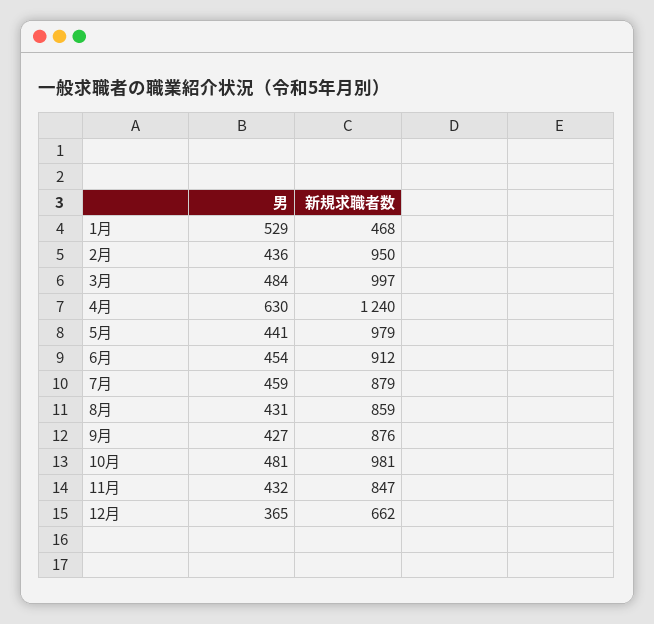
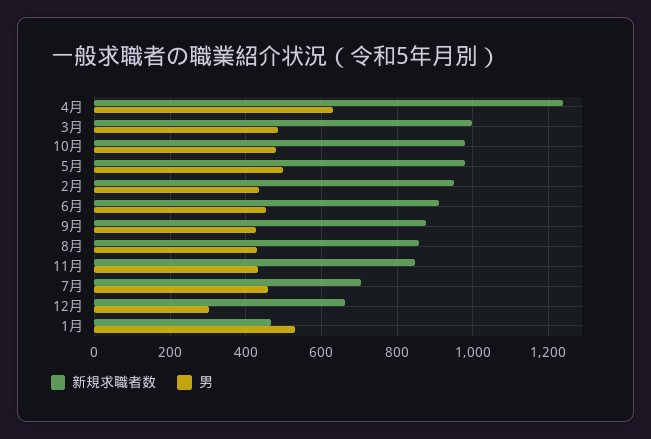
  {
    "男": {
      "1月": 529,
      "2月": 436,
      "3月": 484,
      "4月": 630,
-     "5月": 441,
+     "5月": 500,
      "6月": 454,
      "7月": 459,
      "8月": 431,
      "9月": 427,
      "10月": 481,
      "11月": 432,
-     "12月": 365
+     "12月": 300
    },
    "新規求職者数": {
      "1月": 468,
      "2月": 950,
      "3月": 997,
      "4月": 1240,
      "5月": 979,
      "6月": 912,
-     "7月": 879,
+     "7月": 700,
      "8月": 859,
      "9月": 876,
      "10月": 981,
      "11月": 847,
      "12月": 662
    }
  }

